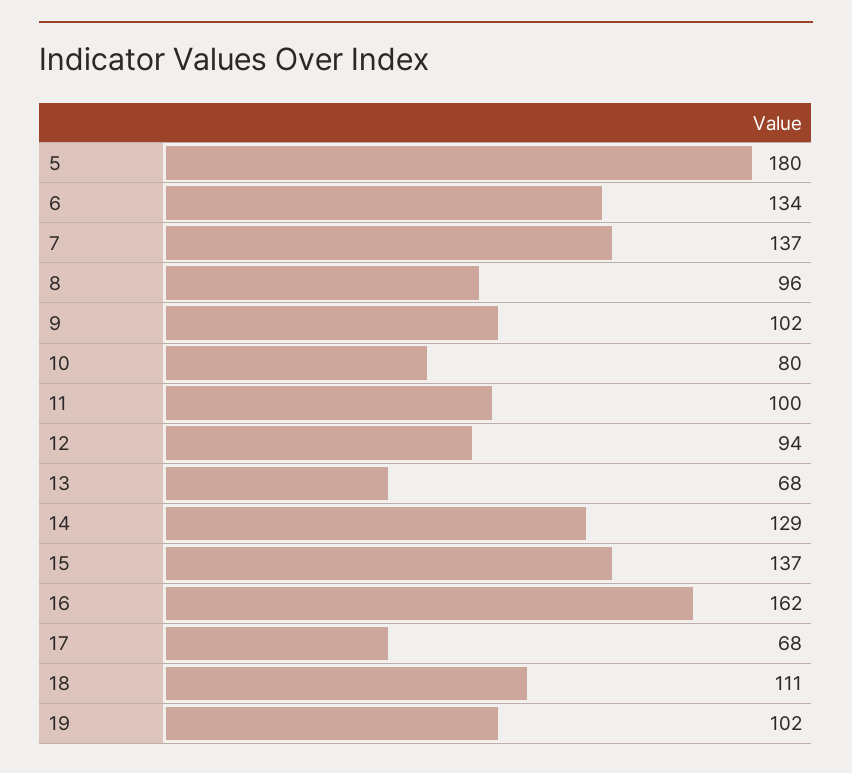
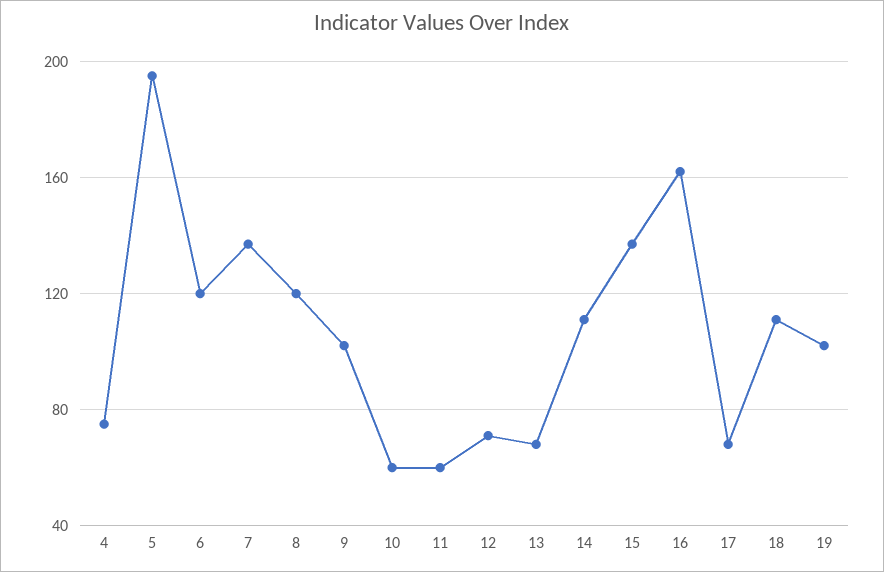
  {
-   "5": 180,
+   "5": 195,
-   "6": 134,
+   "6": 120,
    "7": 137,
-   "8": 96,
+   "8": 120,
    "9": 102,
-   "10": 80,
+   "10": 60,
-   "11": 100,
+   "11": 60,
-   "12": 94,
+   "12": 70,
    "13": 68,
-   "14": 129,
+   "14": 110,
    "15": 137,
    "16": 162,
    "17": 68,
    "18": 111,
-   "19": 102
+   "19": 102,
+   "4": 75
  }

